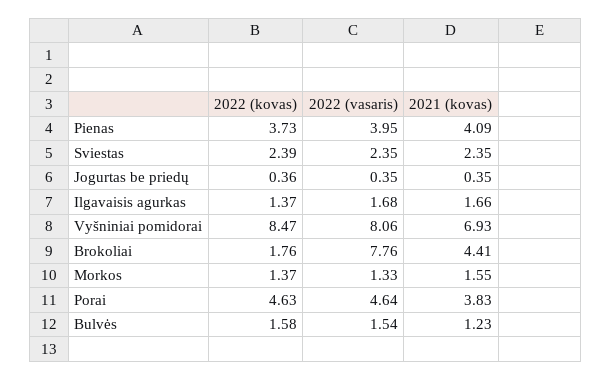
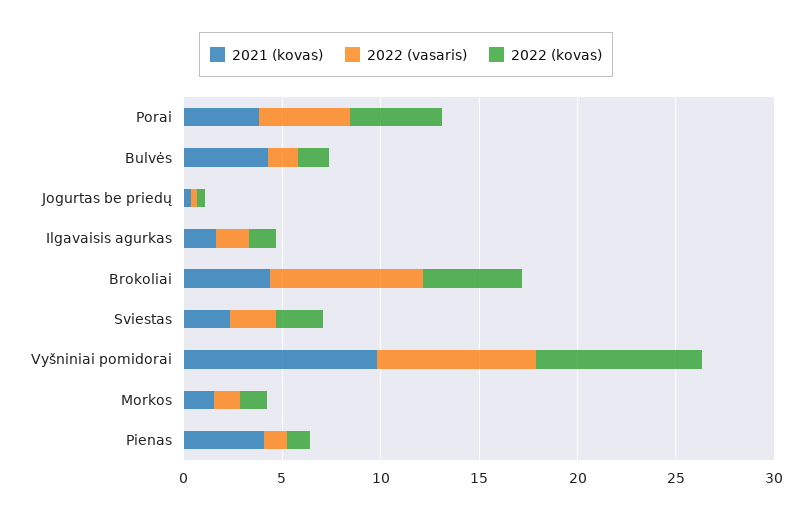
  {
    "2022 (kovas)": {
-     "Pienas": 3.73,
+     "Pienas": 1,
      "Sviestas": 2.39,
      "Jogurtas be priedų": 0.36,
      "Ilgavaisis agurkas": 1.37,
      "Vyšniniai pomidorai": 8.47,
-     "Brokoliai": 1.76,
+     "Brokoliai": 5,
      "Morkos": 1.37,
      "Porai": 4.63,
      "Bulvės": 1.58
    },
    "2022 (vasaris)": {
-     "Pienas": 3.95,
+     "Pienas": 1,
      "Sviestas": 2.35,
      "Jogurtas be priedų": 0.35,
      "Ilgavaisis agurkas": 1.68,
      "Vyšniniai pomidorai": 8.06,
      "Brokoliai": 7.76,
      "Morkos": 1.33,
      "Porai": 4.64,
      "Bulvės": 1.54
    },
    "2021 (kovas)": {
      "Pienas": 4.09,
      "Sviestas": 2.35,
      "Jogurtas be priedų": 0.35,
      "Ilgavaisis agurkas": 1.66,
-     "Vyšniniai pomidorai": 6.93,
+     "Vyšniniai pomidorai": 10,
      "Brokoliai": 4.41,
      "Morkos": 1.55,
      "Porai": 3.83,
-     "Bulvės": 1.23
+     "Bulvės": 4
    }
  }

